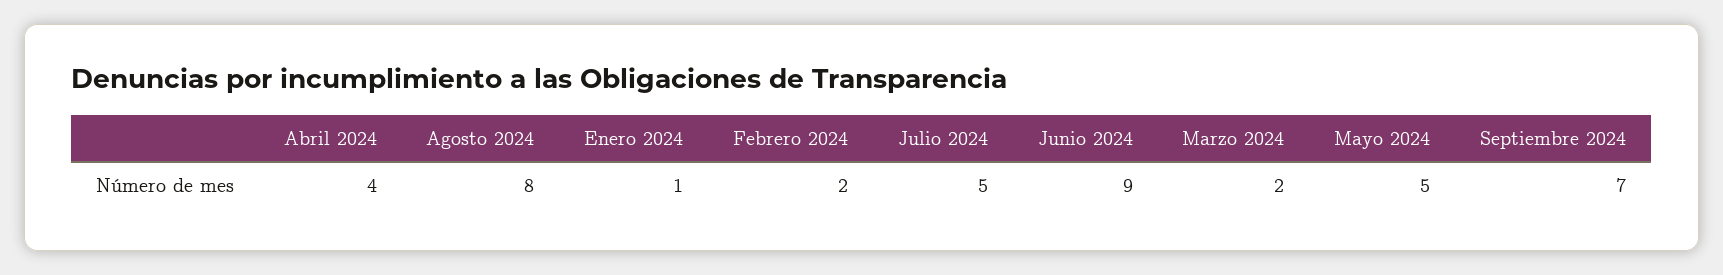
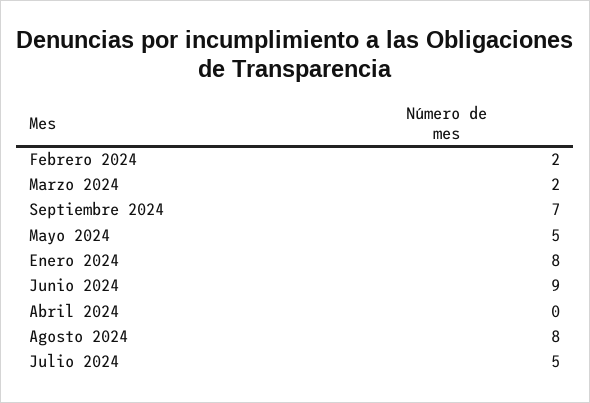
  {
-   "Abril 2024": 4,
+   "Abril 2024": 0,
    "Agosto 2024": 8,
-   "Enero 2024": 1,
+   "Enero 2024": 8,
    "Febrero 2024": 2,
    "Julio 2024": 5,
    "Junio 2024": 9,
    "Marzo 2024": 2,
    "Mayo 2024": 5,
    "Septiembre 2024": 7
  }

